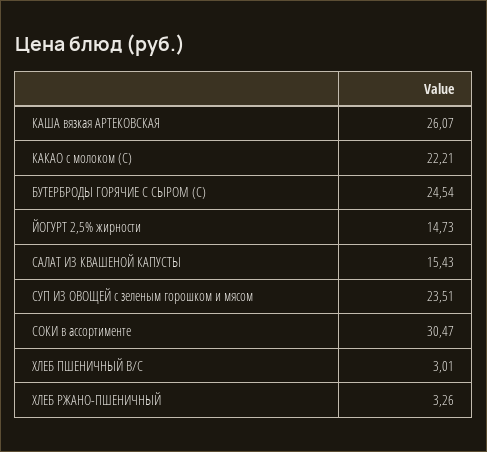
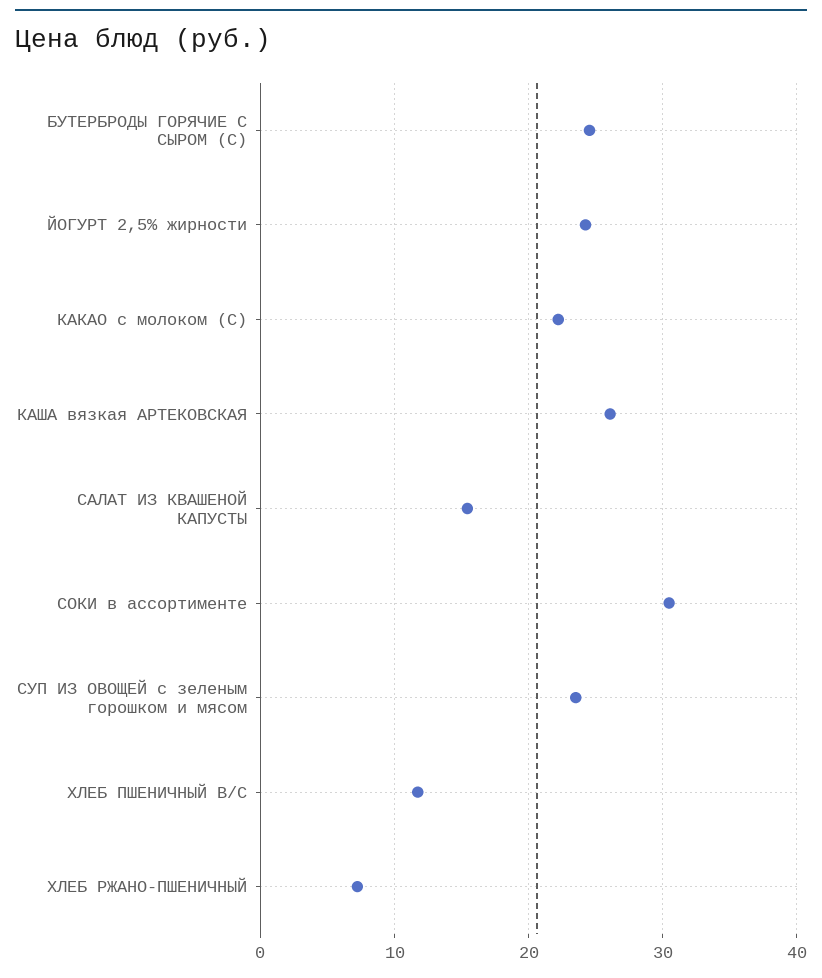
  {
    "КАША вязкая АРТЕКОВСКАЯ": 26.07,
    "КАКАО с молоком (С)": 22.21,
    "БУТЕРБРОДЫ ГОРЯЧИЕ С СЫРОМ (С)": 24.54,
-   "ЙОГУРТ 2,5% жирности": 14.73,
+   "ЙОГУРТ 2,5% жирности": 24,
    "САЛАТ ИЗ КВАШЕНОЙ КАПУСТЫ": 15.43,
    "СУП ИЗ ОВОЩЕЙ с зеленым горошком и мясом": 23.51,
    "СОКИ в ассортименте": 30.47,
-   "ХЛЕБ ПШЕНИЧНЫЙ В/С": 3.01,
+   "ХЛЕБ ПШЕНИЧНЫЙ В/С": 12,
-   "ХЛЕБ РЖАНО-ПШЕНИЧНЫЙ": 3.26
+   "ХЛЕБ РЖАНО-ПШЕНИЧНЫЙ": 7
  }

